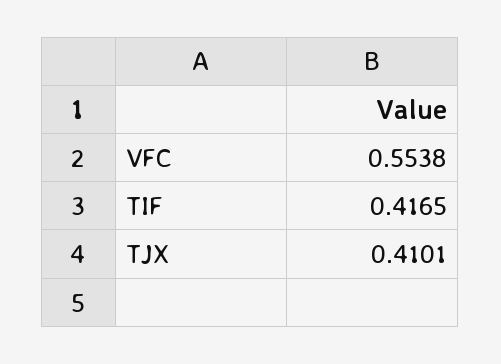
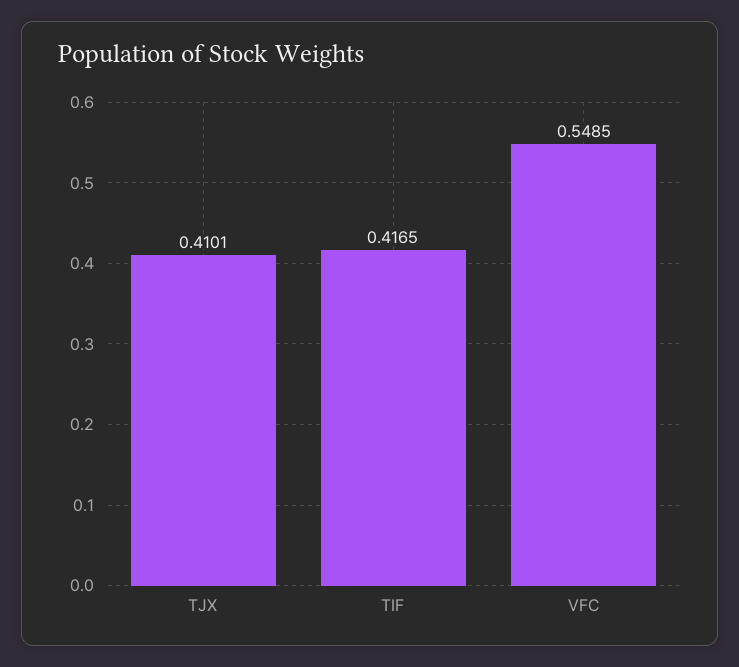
  {
-   "VFC": 0.5538,
+   "VFC": 0.5485,
    "TIF": 0.4165,
    "TJX": 0.4101
  }

